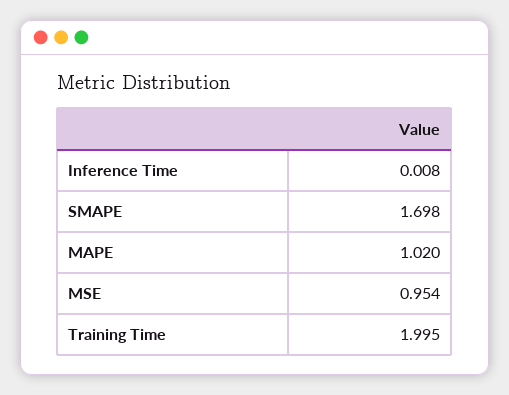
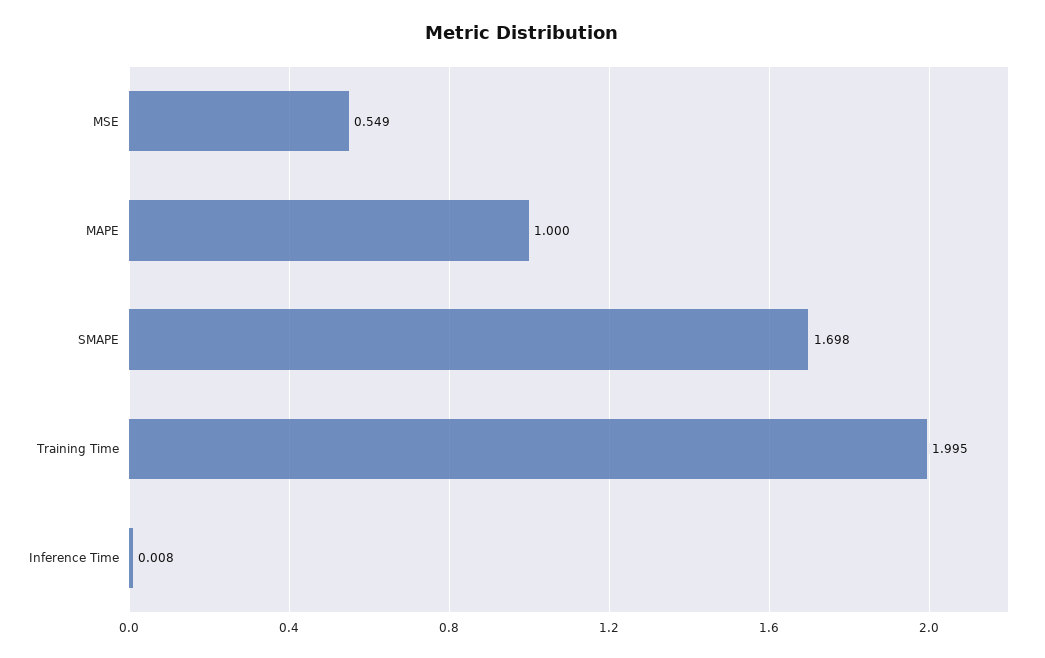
  {
    "Inference Time": 0.008,
    "SMAPE": 1.698,
-   "MAPE": 1.02,
+   "MAPE": 1,
-   "MSE": 0.954,
+   "MSE": 0.549,
    "Training Time": 1.995
  }

